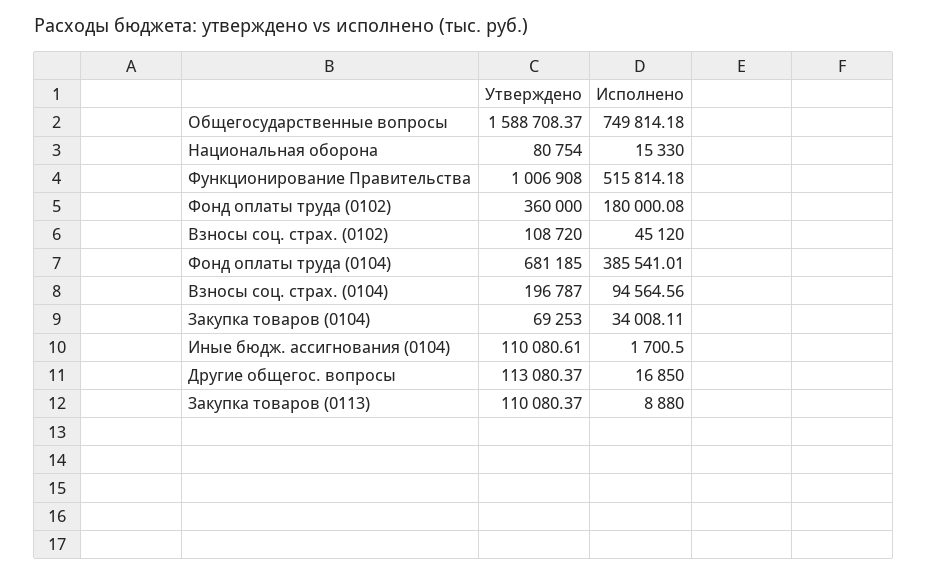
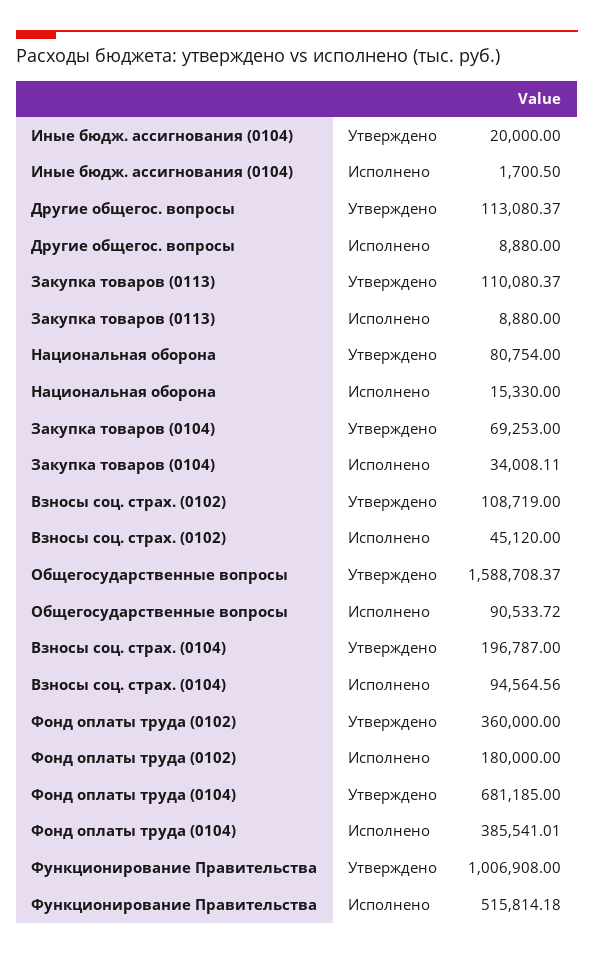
  {
    "Утверждено": {
      "Общегосударственные вопросы": 1588708.37,
      "Национальная оборона": 80754,
      "Функционирование Правительства": 1006908,
      "Фонд оплаты труда (0102)": 360000,
-     "Взносы соц. страх. (0102)": 108720,
+     "Взносы соц. страх. (0102)": 108719,
      "Фонд оплаты труда (0104)": 681185,
      "Взносы соц. страх. (0104)": 196787,
      "Закупка товаров (0104)": 69253,
-     "Иные бюдж. ассигнования (0104)": 110080.61,
+     "Иные бюдж. ассигнования (0104)": 20000,
      "Другие общегос. вопросы": 113080.37,
      "Закупка товаров (0113)": 110080.37
    },
    "Исполнено": {
-     "Общегосударственные вопросы": 749814.18,
+     "Общегосударственные вопросы": 90533.72,
      "Национальная оборона": 15330,
      "Функционирование Правительства": 515814.18,
-     "Фонд оплаты труда (0102)": 180000.08,
+     "Фонд оплаты труда (0102)": 180000,
      "Взносы соц. страх. (0102)": 45120,
      "Фонд оплаты труда (0104)": 385541.01,
      "Взносы соц. страх. (0104)": 94564.56,
      "Закупка товаров (0104)": 34008.11,
      "Иные бюдж. ассигнования (0104)": 1700.5,
-     "Другие общегос. вопросы": 16850,
+     "Другие общегос. вопросы": 8880,
      "Закупка товаров (0113)": 8880
    }
  }

